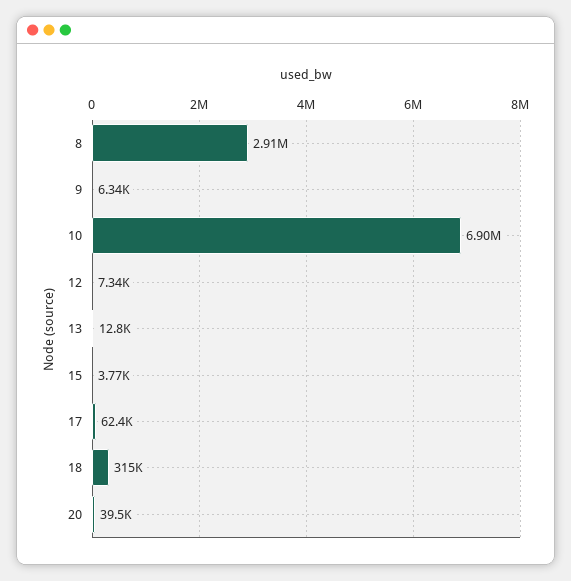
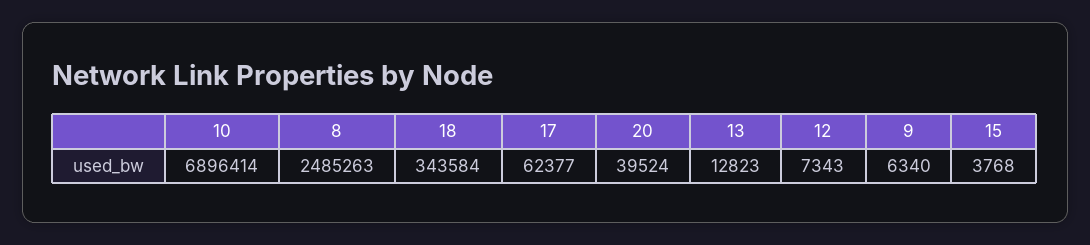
  {
-   "8": 2910000,
+   "8": 2485263,
    "9": 6340,
    "10": 6896414,
    "12": 7343,
    "13": 12823,
    "15": 3768,
    "17": 62377,
-   "18": 315000,
+   "18": 343584,
    "20": 39524
  }

